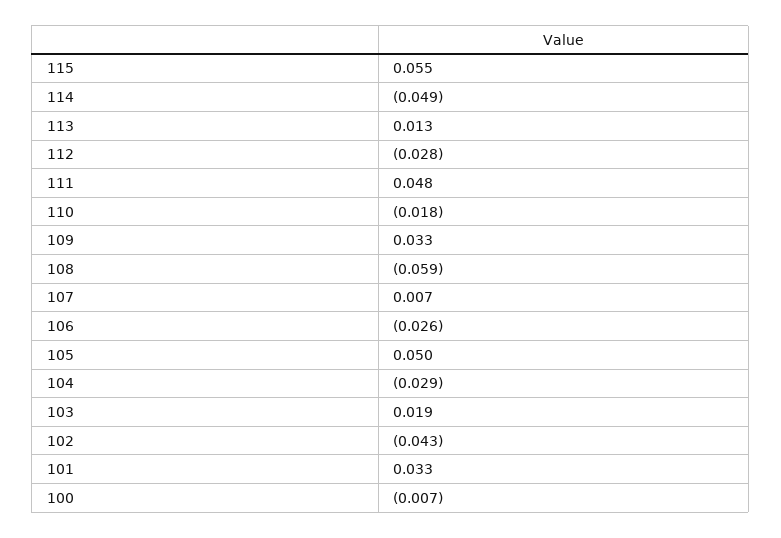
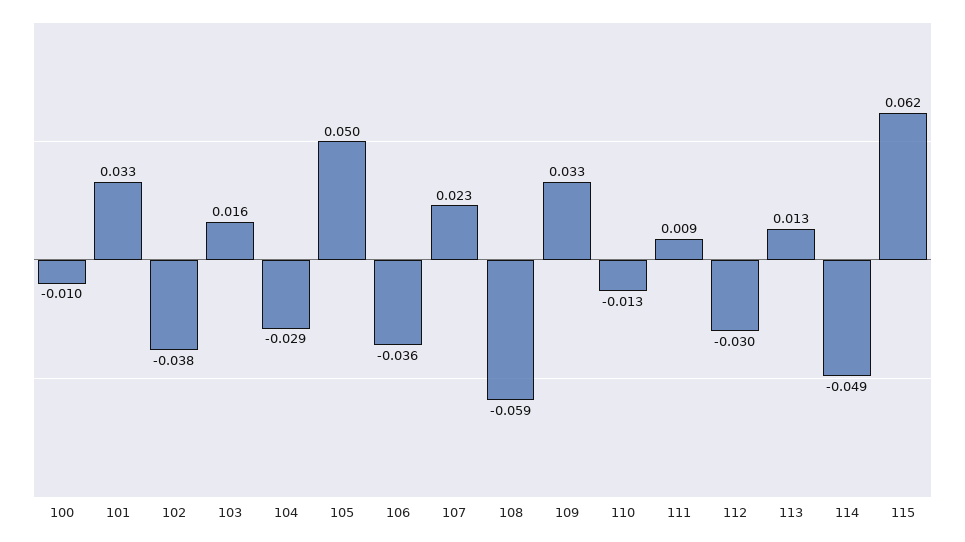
  {
-   "115": 0.055,
+   "115": 0.062,
    "114": -0.049,
    "113": 0.013,
-   "112": -0.028,
+   "112": -0.03,
-   "111": 0.048,
+   "111": 0.009,
-   "110": -0.018,
+   "110": -0.013,
    "109": 0.033,
    "108": -0.059,
-   "107": 0.007,
+   "107": 0.023,
-   "106": -0.026,
+   "106": -0.036,
    "105": 0.05,
    "104": -0.029,
-   "103": 0.019,
+   "103": 0.016,
-   "102": -0.043,
+   "102": -0.038,
    "101": 0.033,
-   "100": -0.007
+   "100": -0.01
  }

